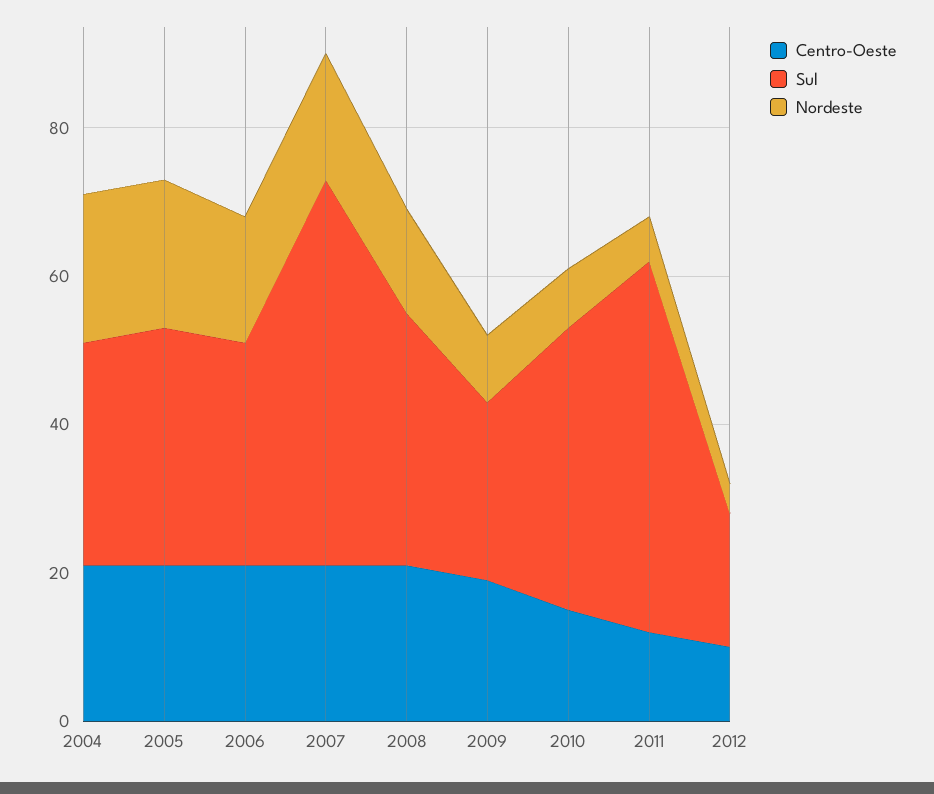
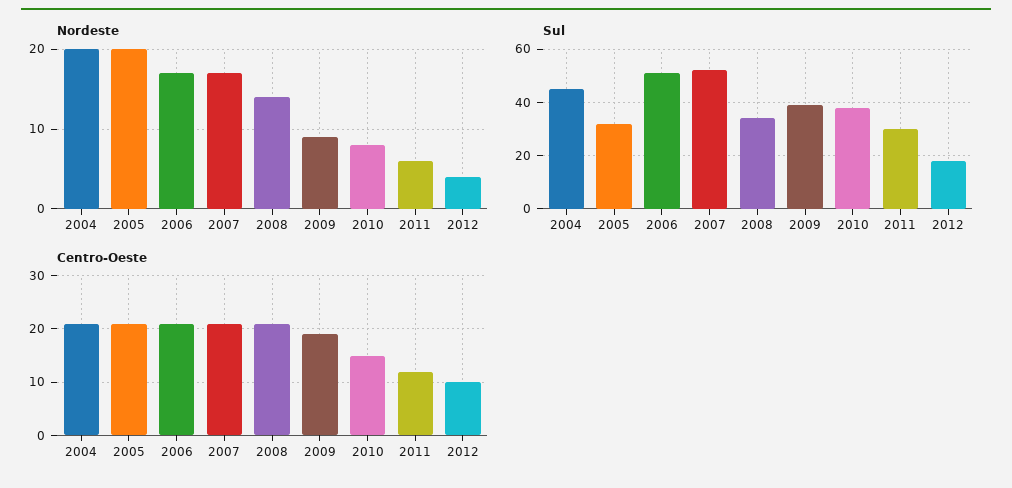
  {
    "Centro-Oeste": {
      "2004": 20,
      "2005": 20,
      "2006": 20,
      "2007": 20,
      "2008": 20,
      "2009": 20,
      "2010": 15,
      "2011": 10,
      "2012": 10
    },
    "Sul": {
-     "2004": 30,
+     "2004": 45,
      "2005": 30,
-     "2006": 30,
+     "2006": 50,
      "2007": 50,
      "2008": 35,
-     "2009": 25,
+     "2009": 40,
      "2010": 40,
-     "2011": 50,
+     "2011": 30,
      "2012": 20
    },
    "Nordeste": {
      "2004": 20,
      "2005": 20,
      "2006": 17,
      "2007": 17,
      "2008": 14,
      "2009": 9,
      "2010": 8,
      "2011": 6,
      "2012": 4
    }
  }

